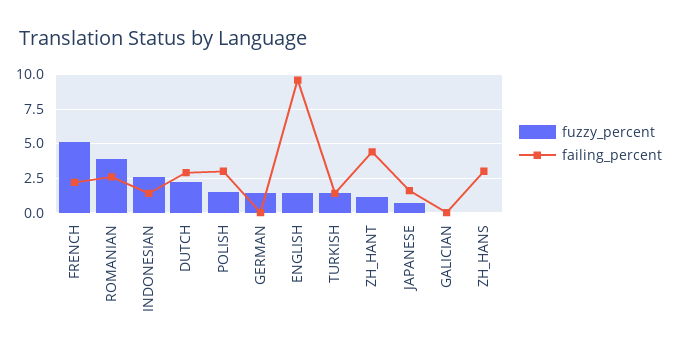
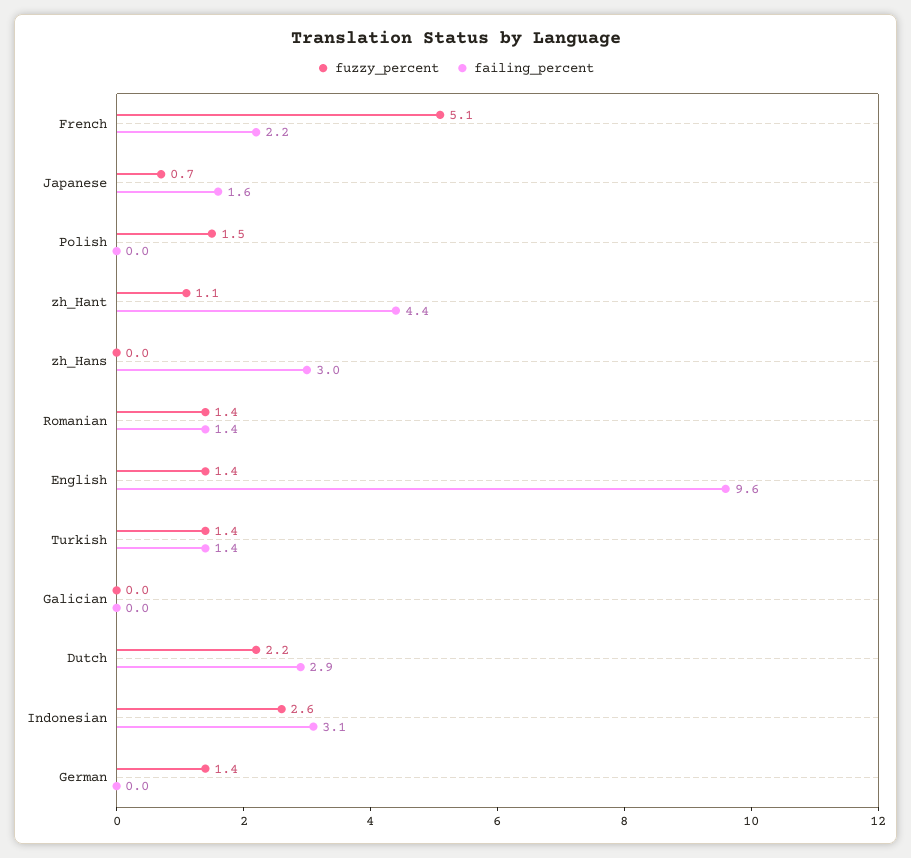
  {
    "fuzzy_percent": {
      "FRENCH": 5.1,
-     "ROMANIAN": 4,
+     "ROMANIAN": 1.4,
      "INDONESIAN": 2.6,
      "DUTCH": 2.2,
      "POLISH": 1.5,
      "GERMAN": 1.4,
      "ENGLISH": 1.4,
      "TURKISH": 1.4,
      "ZH_HANT": 1.1,
      "JAPANESE": 0.7,
      "GALICIAN": 0,
      "ZH_HANS": 0
    },
    "failing_percent": {
      "FRENCH": 2.2,
-     "ROMANIAN": 2.5,
+     "ROMANIAN": 1.4,
-     "INDONESIAN": 1.5,
+     "INDONESIAN": 3.1,
      "DUTCH": 2.9,
-     "POLISH": 3,
+     "POLISH": 0,
      "GERMAN": 0,
      "ENGLISH": 9.6,
      "TURKISH": 1.4,
      "ZH_HANT": 4.4,
      "JAPANESE": 1.6,
      "GALICIAN": 0,
      "ZH_HANS": 3
    }
  }

